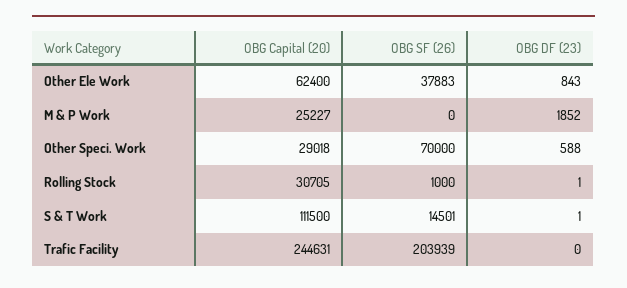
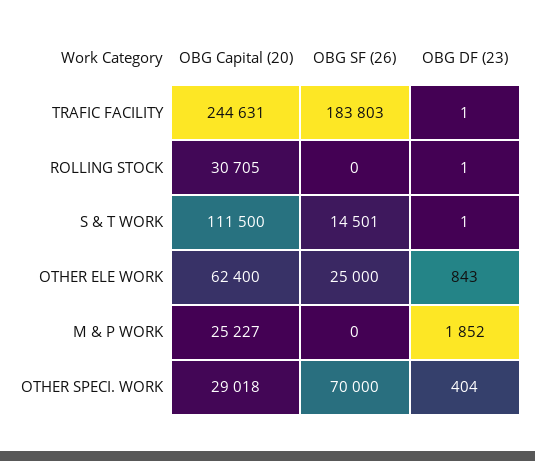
  {
    "OBG Capital (20)": {
      "Other Ele Work": 62400,
      "M & P Work": 25227,
      "Other Speci. Work": 29018,
      "Rolling Stock": 30705,
      "S & T Work": 111500,
      "Trafic Facility": 244631
    },
    "OBG SF (26)": {
-     "Other Ele Work": 37883,
+     "Other Ele Work": 25000,
      "M & P Work": 0,
      "Other Speci. Work": 70000,
-     "Rolling Stock": 1000,
+     "Rolling Stock": 0,
      "S & T Work": 14501,
-     "Trafic Facility": 203939
+     "Trafic Facility": 183803
    },
    "OBG DF (23)": {
      "Other Ele Work": 843,
      "M & P Work": 1852,
-     "Other Speci. Work": 588,
+     "Other Speci. Work": 404,
      "Rolling Stock": 1,
      "S & T Work": 1,
-     "Trafic Facility": 0
+     "Trafic Facility": 1
    }
  }

